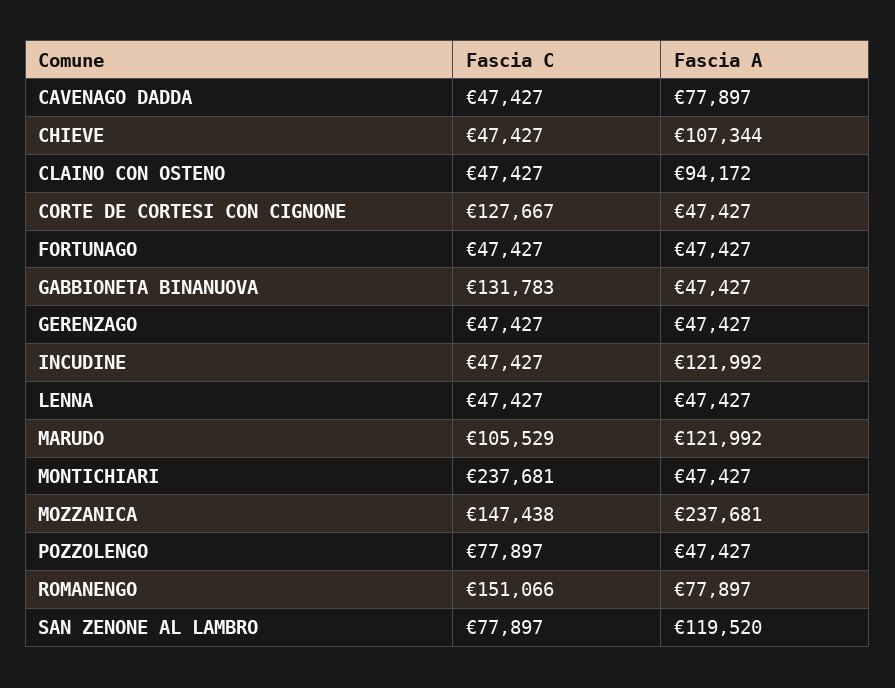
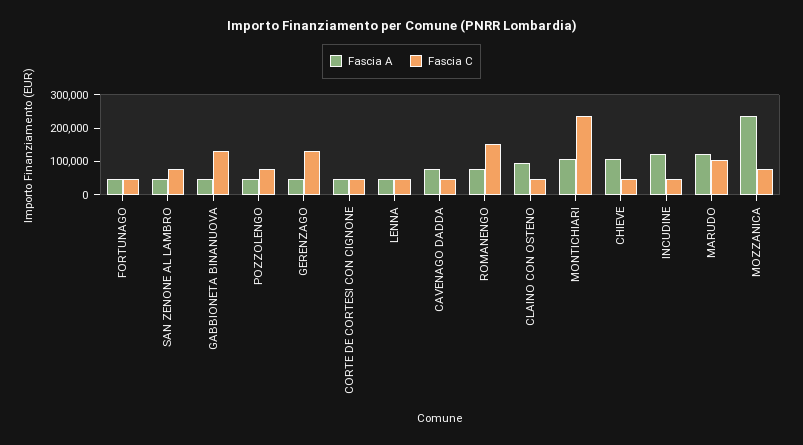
  {
    "Fascia C": {
      "CAVENAGO DADDA": 47427,
      "CHIEVE": 47427,
      "CLAINO CON OSTENO": 47427,
-     "CORTE DE CORTESI CON CIGNONE": 127667,
+     "CORTE DE CORTESI CON CIGNONE": 50000,
      "FORTUNAGO": 47427,
      "GABBIONETA BINANUOVA": 131783,
-     "GERENZAGO": 47427,
+     "GERENZAGO": 125000,
      "INCUDINE": 47427,
      "LENNA": 47427,
      "MARUDO": 105529,
      "MONTICHIARI": 237681,
-     "MOZZANICA": 147438,
+     "MOZZANICA": 75000,
      "POZZOLENGO": 77897,
      "ROMANENGO": 151066,
      "SAN ZENONE AL LAMBRO": 77897
    },
    "Fascia A": {
      "CAVENAGO DADDA": 77897,
      "CHIEVE": 107344,
      "CLAINO CON OSTENO": 94172,
      "CORTE DE CORTESI CON CIGNONE": 47427,
      "FORTUNAGO": 47427,
      "GABBIONETA BINANUOVA": 47427,
      "GERENZAGO": 47427,
      "INCUDINE": 121992,
      "LENNA": 47427,
      "MARUDO": 121992,
-     "MONTICHIARI": 47427,
+     "MONTICHIARI": 100000,
      "MOZZANICA": 237681,
      "POZZOLENGO": 47427,
      "ROMANENGO": 77897,
-     "SAN ZENONE AL LAMBRO": 119520
+     "SAN ZENONE AL LAMBRO": 50000
    }
  }

